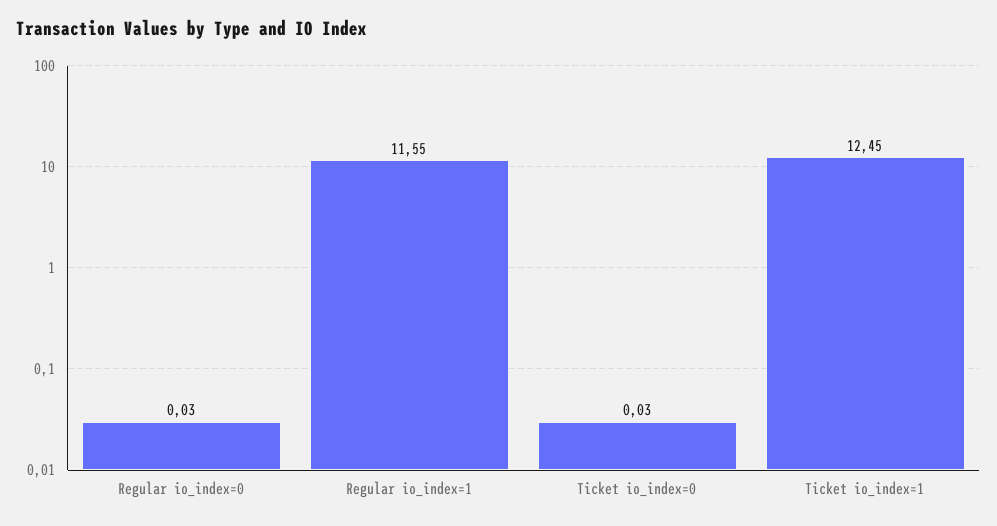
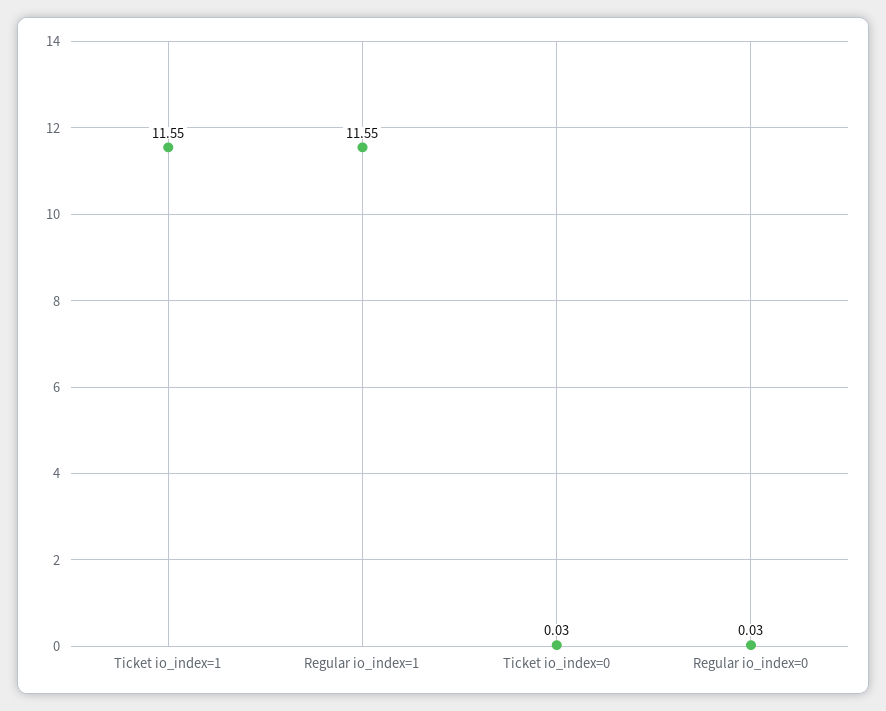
  {
    "Regular io_index=0": 0.03,
    "Regular io_index=1": 11.55,
    "Ticket io_index=0": 0.03,
-   "Ticket io_index=1": 12.45
+   "Ticket io_index=1": 11.55
  }

